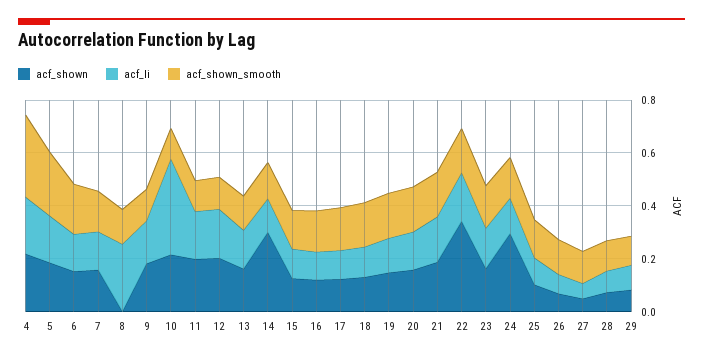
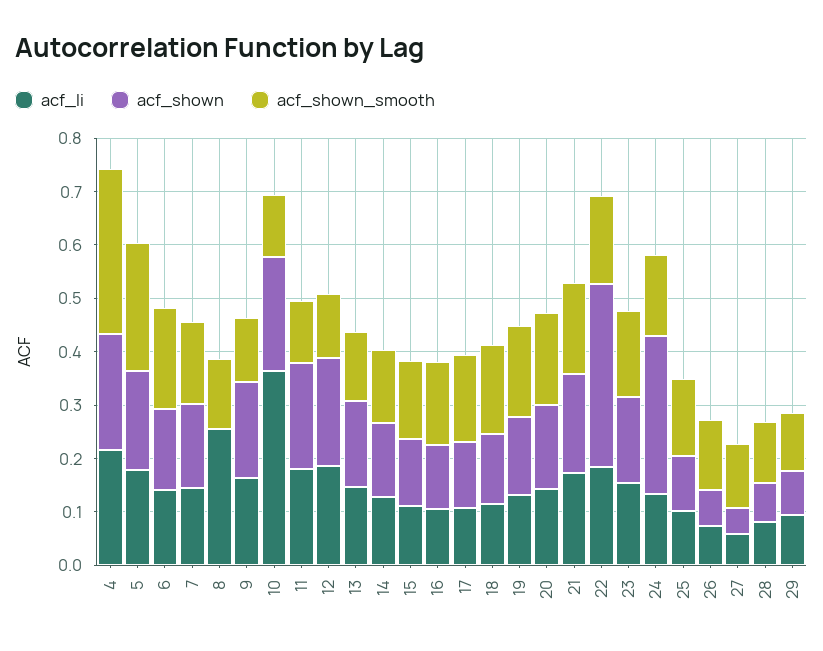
  {
    "acf_shown": {
      "4": 0.22,
      "5": 0.18,
      "6": 0.16,
      "7": 0.16,
      "8": 0,
      "9": 0.18,
      "10": 0.22,
      "11": 0.2,
      "12": 0.2,
      "13": 0.16,
-     "14": 0.3,
+     "14": 0.14,
      "15": 0.12,
      "16": 0.12,
      "17": 0.12,
      "18": 0.14,
      "19": 0.14,
      "20": 0.16,
      "21": 0.18,
      "22": 0.34,
      "23": 0.16,
      "24": 0.3,
      "25": 0.1,
      "26": 0.06,
      "27": 0.04,
      "28": 0.08,
      "29": 0.08
    },
    "acf_li": {
      "4": 0.22,
      "5": 0.18,
      "6": 0.14,
      "7": 0.14,
      "8": 0.26,
      "9": 0.16,
      "10": 0.36,
      "11": 0.18,
      "12": 0.18,
      "13": 0.14,
      "14": 0.12,
      "15": 0.12,
      "16": 0.1,
      "17": 0.1,
      "18": 0.12,
      "19": 0.14,
      "20": 0.14,
      "21": 0.18,
      "22": 0.18,
      "23": 0.16,
      "24": 0.14,
      "25": 0.1,
      "26": 0.08,
      "27": 0.06,
      "28": 0.08,
      "29": 0.1
    },
    "acf_shown_smooth": {
      "4": 0.3,
      "5": 0.24,
      "6": 0.18,
      "7": 0.16,
      "8": 0.14,
      "9": 0.12,
      "10": 0.12,
      "11": 0.12,
      "12": 0.12,
      "13": 0.12,
      "14": 0.14,
      "15": 0.14,
      "16": 0.16,
      "17": 0.16,
      "18": 0.16,
      "19": 0.18,
      "20": 0.18,
      "21": 0.16,
      "22": 0.16,
      "23": 0.16,
      "24": 0.16,
      "25": 0.14,
      "26": 0.14,
      "27": 0.12,
      "28": 0.12,
      "29": 0.1
    }
  }

